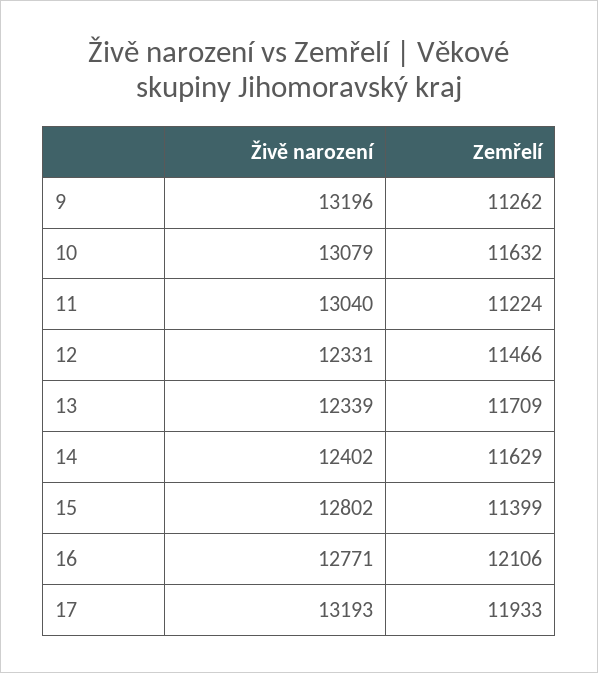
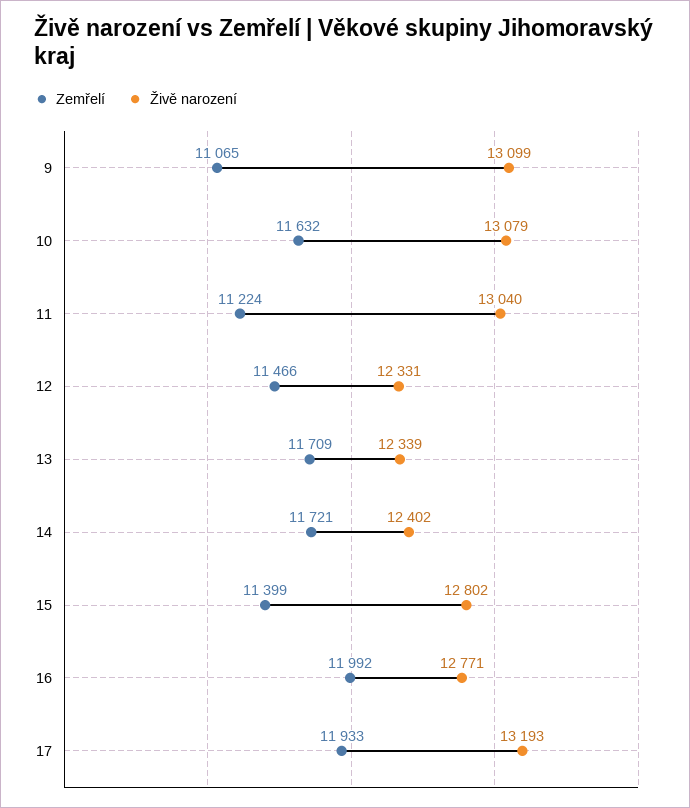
  {
    "Živě narození": {
-     "9": 13196,
+     "9": 13099,
      "10": 13079,
      "11": 13040,
      "12": 12331,
      "13": 12339,
      "14": 12402,
      "15": 12802,
      "16": 12771,
      "17": 13193
    },
    "Zemřelí": {
-     "9": 11262,
+     "9": 11065,
      "10": 11632,
      "11": 11224,
      "12": 11466,
      "13": 11709,
-     "14": 11629,
+     "14": 11721,
      "15": 11399,
-     "16": 12106,
+     "16": 11992,
      "17": 11933
    }
  }

